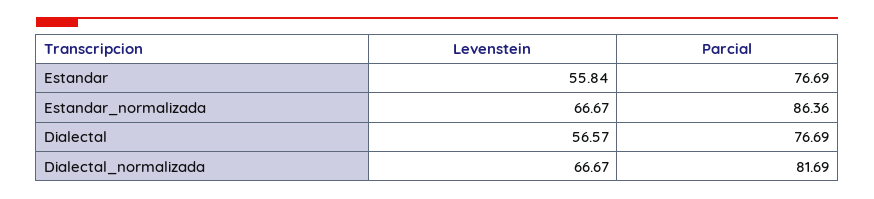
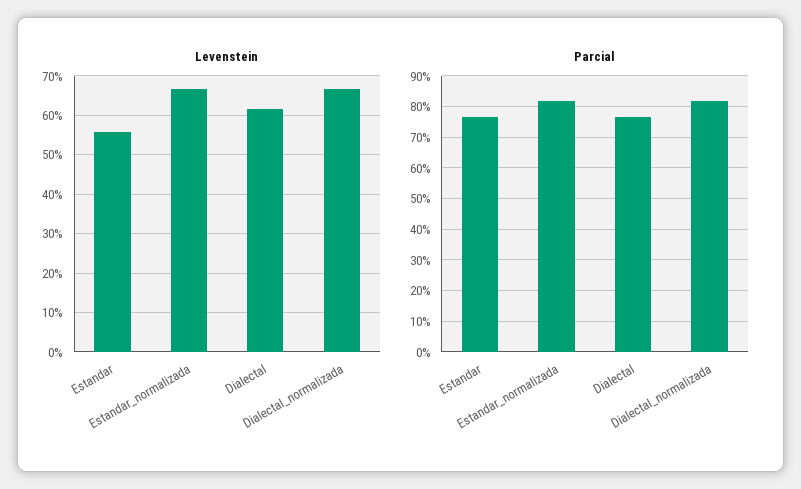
  {
    "Levenstein": {
      "Estandar": 55.84,
      "Estandar_normalizada": 66.67,
-     "Dialectal": 56.57,
+     "Dialectal": 62,
      "Dialectal_normalizada": 66.67
    },
    "Parcial": {
      "Estandar": 76.69,
-     "Estandar_normalizada": 86.36,
+     "Estandar_normalizada": 82,
      "Dialectal": 76.69,
      "Dialectal_normalizada": 81.69
    }
  }

